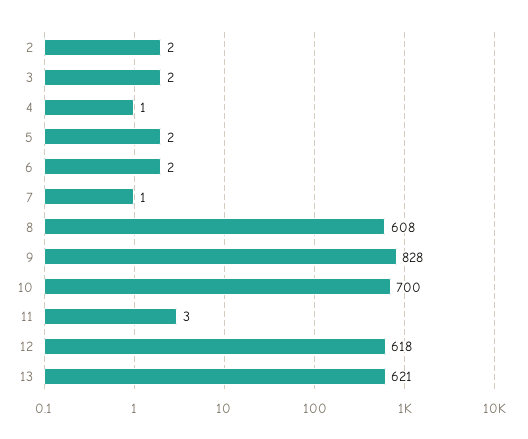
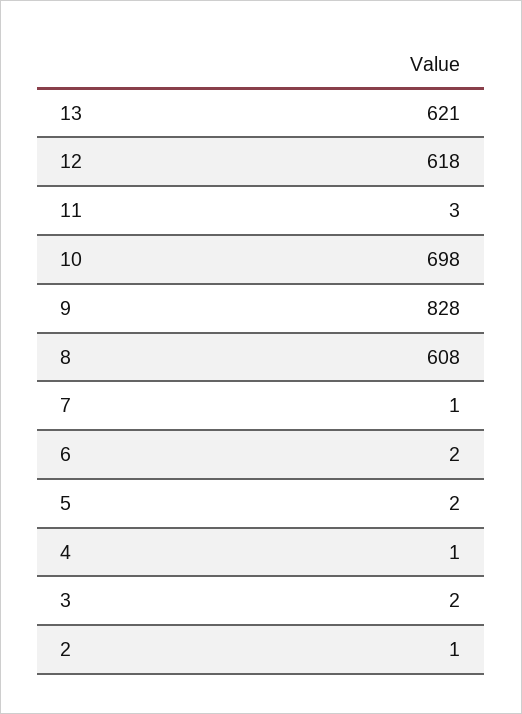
  {
-   "2": 2,
+   "2": 1,
    "3": 2,
    "4": 1,
    "5": 2,
    "6": 2,
    "7": 1,
    "8": 608,
    "9": 828,
-   "10": 700,
+   "10": 698,
    "11": 3,
    "12": 618,
    "13": 621
  }

